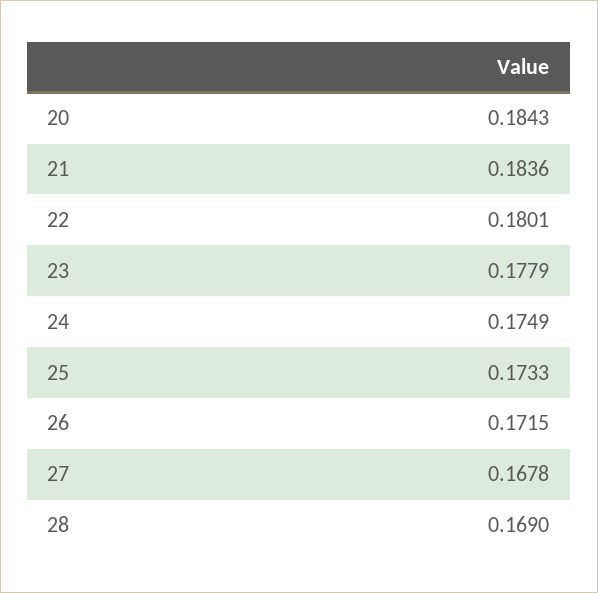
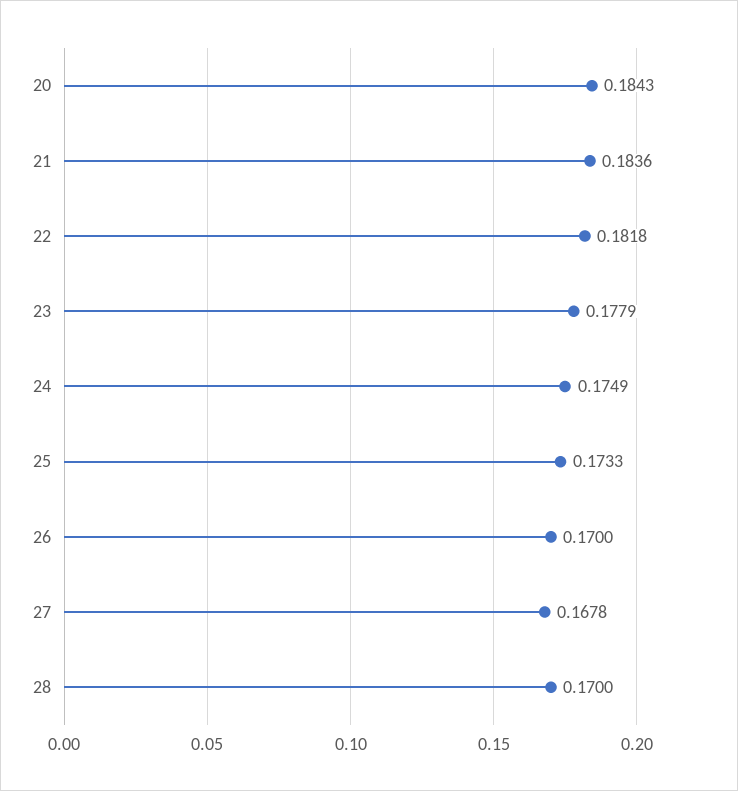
  {
    "20": 0.1843,
    "21": 0.1836,
-   "22": 0.1801,
+   "22": 0.1818,
    "23": 0.1779,
    "24": 0.1749,
    "25": 0.1733,
-   "26": 0.1715,
+   "26": 0.17,
    "27": 0.1678,
-   "28": 0.169
+   "28": 0.17
  }

